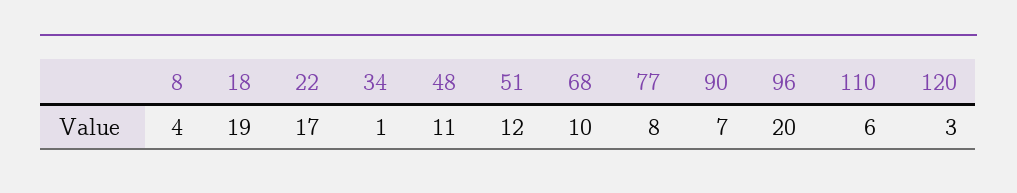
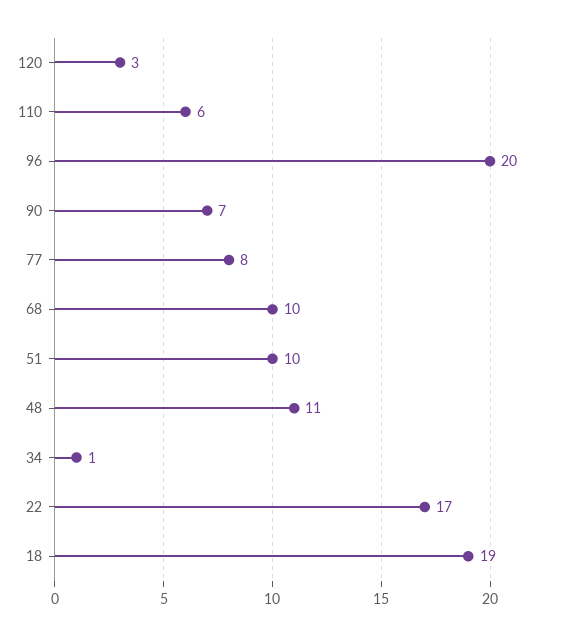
  {
-   "8": 4,
    "18": 19,
    "22": 17,
    "34": 1,
    "48": 11,
-   "51": 12,
+   "51": 10,
    "68": 10,
    "77": 8,
    "90": 7,
    "96": 20,
    "110": 6,
    "120": 3
  }

